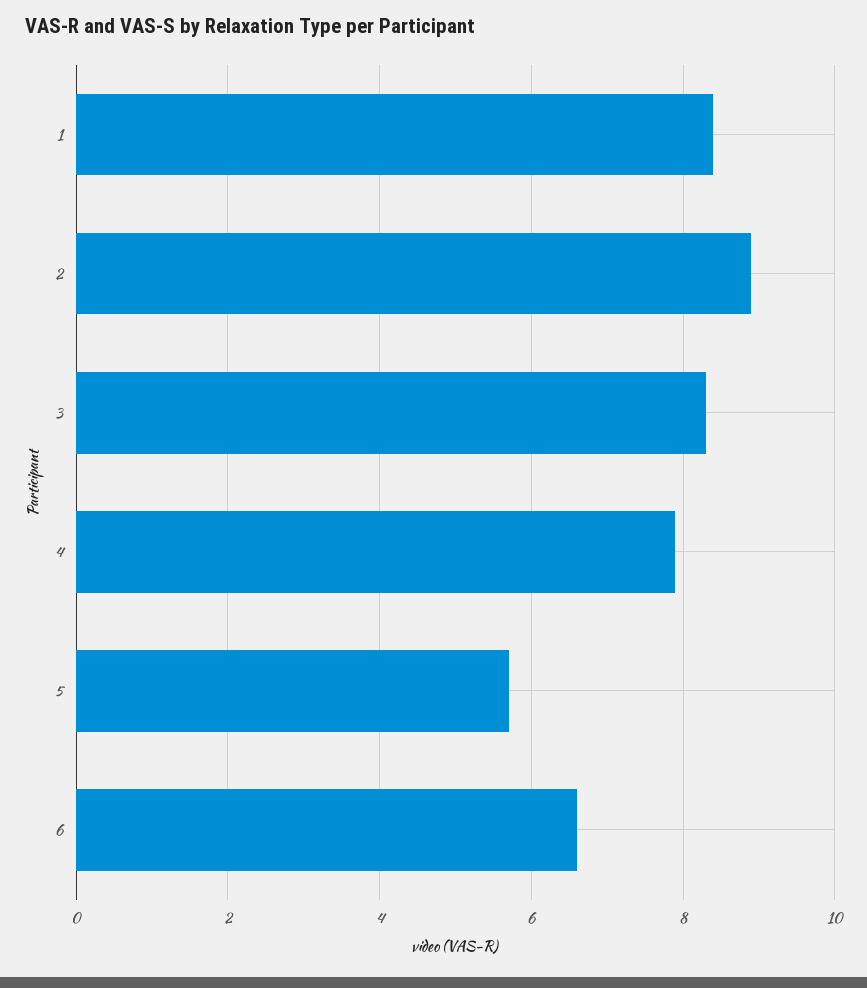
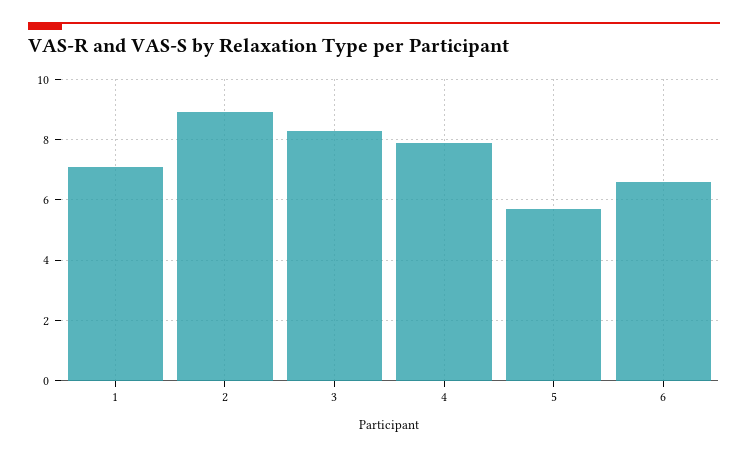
  {
-   "1": 8.5,
+   "1": 7,
    "2": 9,
    "3": 8.5,
    "4": 8,
    "5": 5.5,
    "6": 6.5
  }

